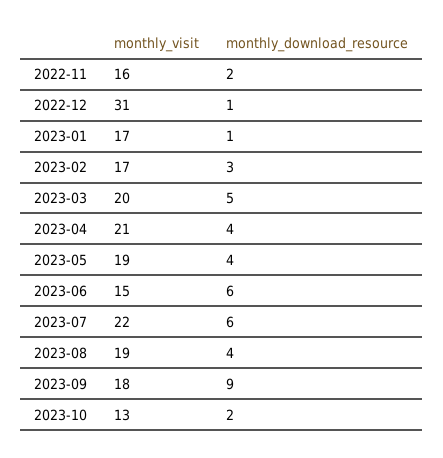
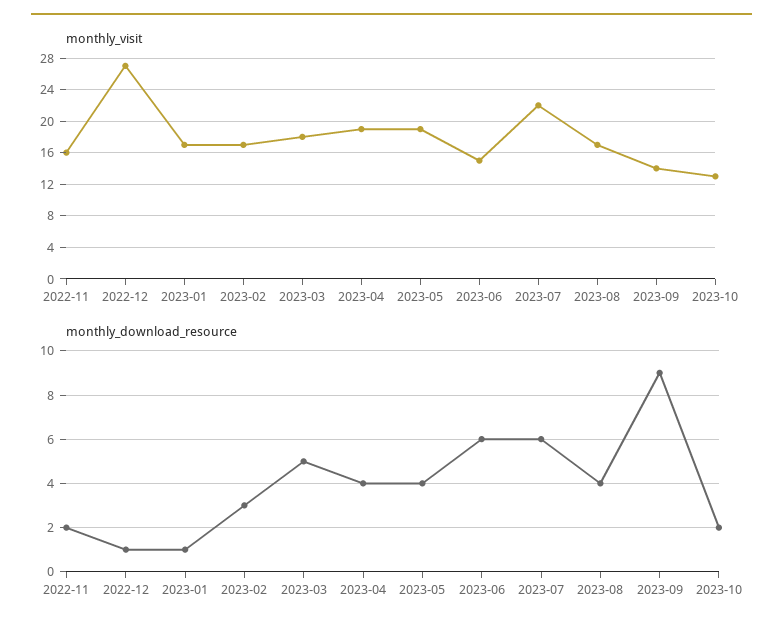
  {
    "monthly_visit": {
      "2022-11": 16,
-     "2022-12": 31,
+     "2022-12": 27,
      "2023-01": 17,
      "2023-02": 17,
-     "2023-03": 20,
+     "2023-03": 18,
-     "2023-04": 21,
+     "2023-04": 19,
      "2023-05": 19,
      "2023-06": 15,
      "2023-07": 22,
-     "2023-08": 19,
+     "2023-08": 17,
-     "2023-09": 18,
+     "2023-09": 14,
      "2023-10": 13
    },
    "monthly_download_resource": {
      "2022-11": 2,
      "2022-12": 1,
      "2023-01": 1,
      "2023-02": 3,
      "2023-03": 5,
      "2023-04": 4,
      "2023-05": 4,
      "2023-06": 6,
      "2023-07": 6,
      "2023-08": 4,
      "2023-09": 9,
      "2023-10": 2
    }
  }

